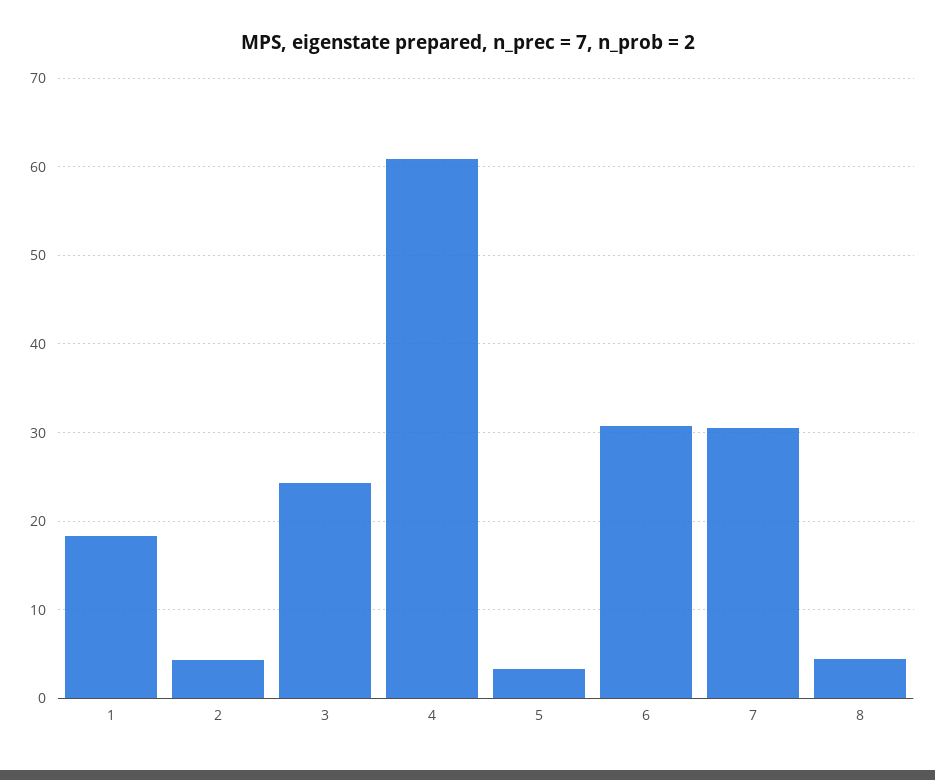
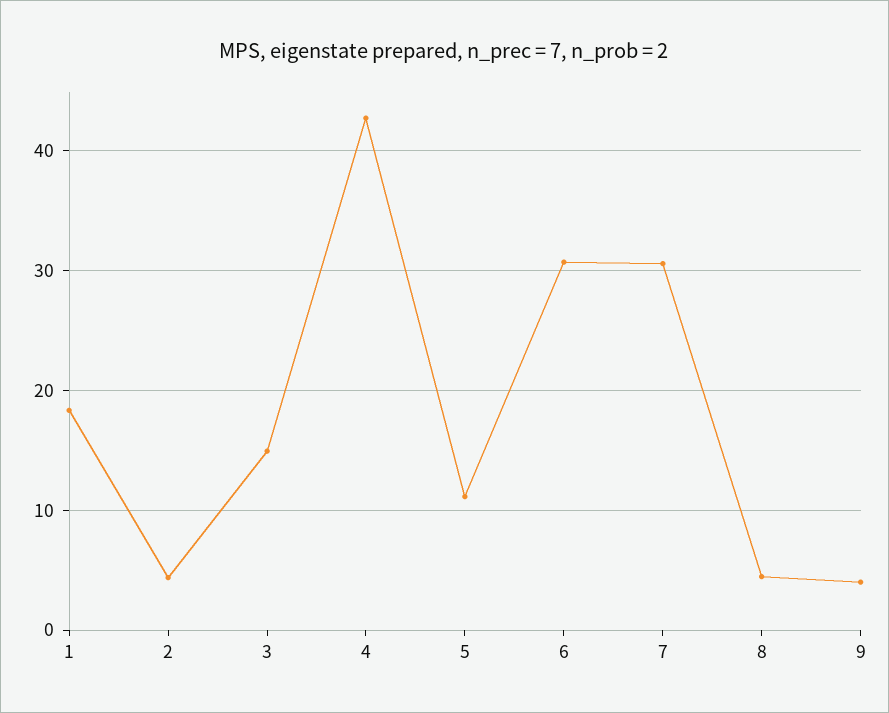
  {
    "1": 18,
    "2": 4,
-   "3": 24,
+   "3": 15,
-   "4": 61,
+   "4": 43,
-   "5": 3,
+   "5": 11,
    "6": 31,
    "7": 31,
-   "8": 4
+   "8": 4,
+   "9": 4
  }

